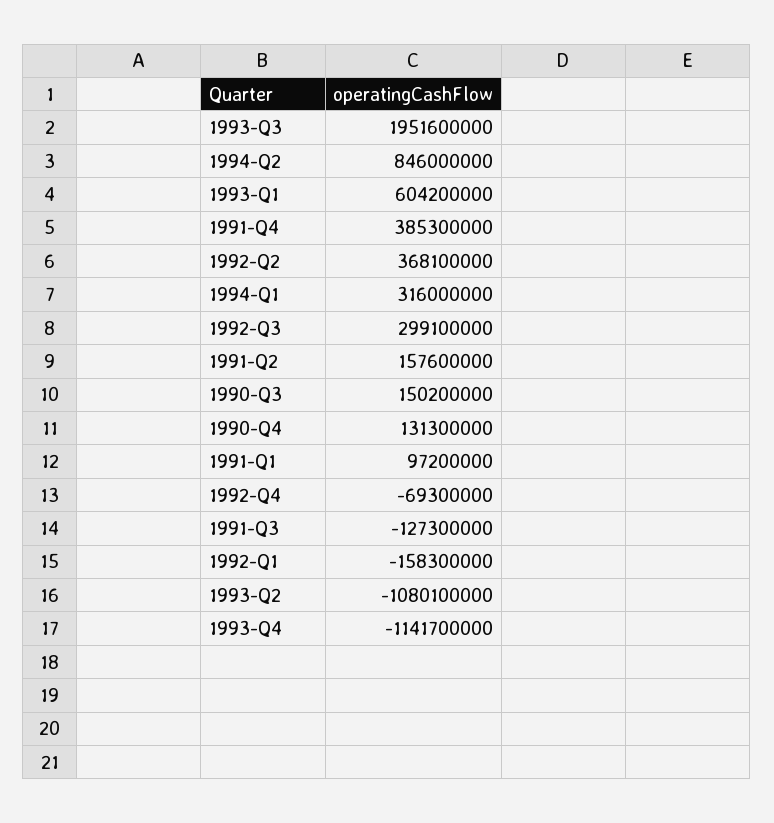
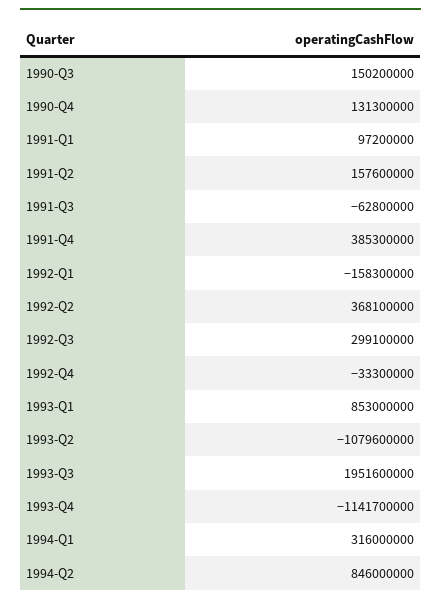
  {
    "1993-Q3": 1951600000,
    "1994-Q2": 846000000,
-   "1993-Q1": 604200000,
+   "1993-Q1": 853000000,
    "1991-Q4": 385300000,
    "1992-Q2": 368100000,
    "1994-Q1": 316000000,
    "1992-Q3": 299100000,
    "1991-Q2": 157600000,
    "1990-Q3": 150200000,
    "1990-Q4": 131300000,
    "1991-Q1": 97200000,
-   "1992-Q4": -69300000,
+   "1992-Q4": -33300000,
-   "1991-Q3": -127300000,
+   "1991-Q3": -62800000,
    "1992-Q1": -158300000,
-   "1993-Q2": -1080100000,
+   "1993-Q2": -1079600000,
    "1993-Q4": -1141700000
  }

